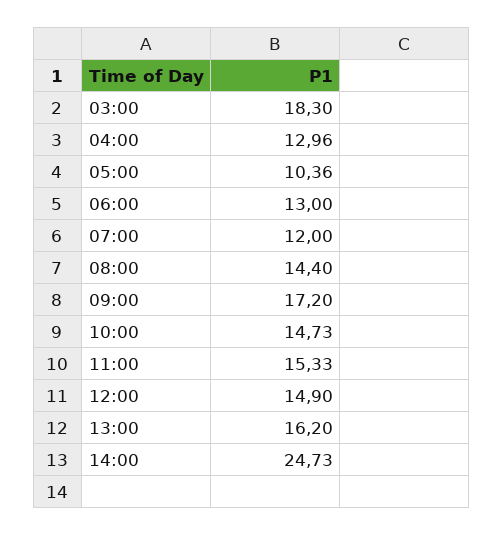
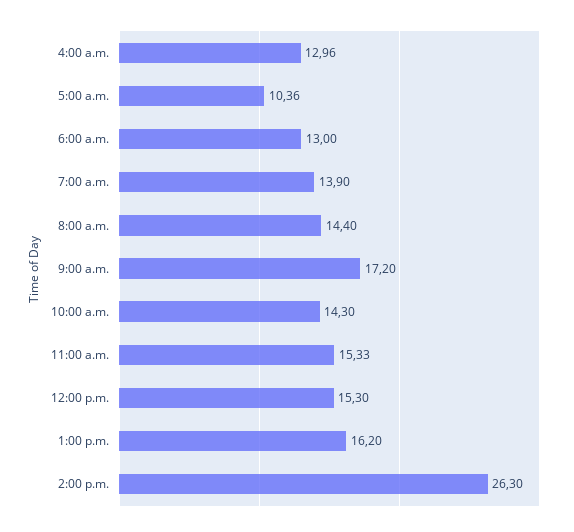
  {
-   "03:00": 18.3,
    "04:00": 12.96,
    "05:00": 10.36,
    "06:00": 13,
-   "07:00": 12,
+   "07:00": 13.9,
    "08:00": 14.4,
    "09:00": 17.2,
-   "10:00": 14.73,
+   "10:00": 14.3,
    "11:00": 15.33,
-   "12:00": 14.9,
+   "12:00": 15.3,
    "13:00": 16.2,
-   "14:00": 24.73
+   "14:00": 26.3
  }

